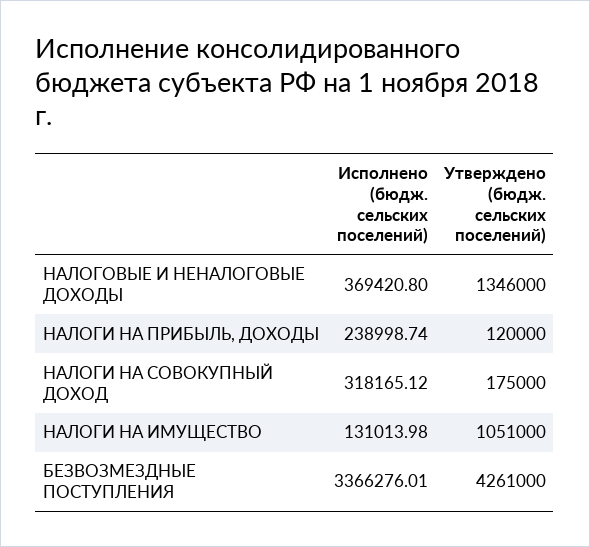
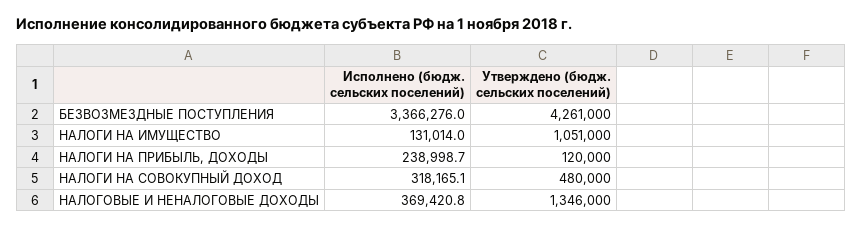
  {
    "Исполнено (бюдж. сельских поселений)": {
      "НАЛОГОВЫЕ И НЕНАЛОГОВЫЕ ДОХОДЫ": 369420.8,
      "НАЛОГИ НА ПРИБЫЛЬ, ДОХОДЫ": 238998.74,
      "НАЛОГИ НА СОВОКУПНЫЙ ДОХОД": 318165.12,
      "НАЛОГИ НА ИМУЩЕСТВО": 131013.98,
      "БЕЗВОЗМЕЗДНЫЕ ПОСТУПЛЕНИЯ": 3366276.01
    },
    "Утверждено (бюдж. сельских поселений)": {
      "НАЛОГОВЫЕ И НЕНАЛОГОВЫЕ ДОХОДЫ": 1346000,
      "НАЛОГИ НА ПРИБЫЛЬ, ДОХОДЫ": 120000,
-     "НАЛОГИ НА СОВОКУПНЫЙ ДОХОД": 175000,
+     "НАЛОГИ НА СОВОКУПНЫЙ ДОХОД": 480000,
      "НАЛОГИ НА ИМУЩЕСТВО": 1051000,
      "БЕЗВОЗМЕЗДНЫЕ ПОСТУПЛЕНИЯ": 4261000
    }
  }

